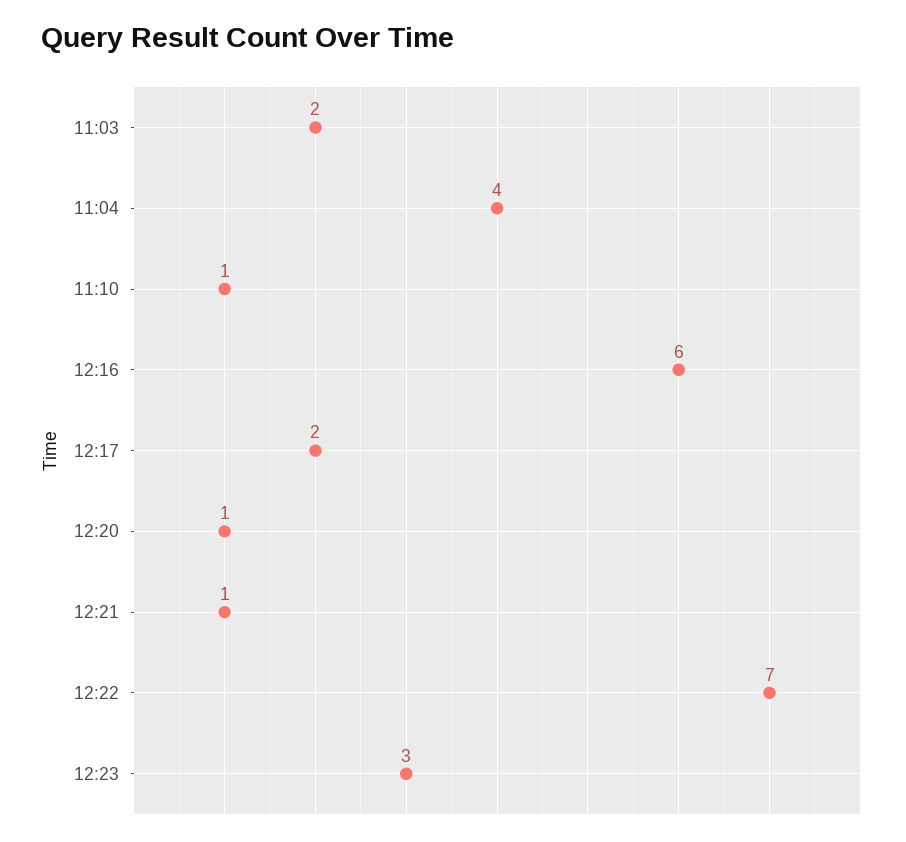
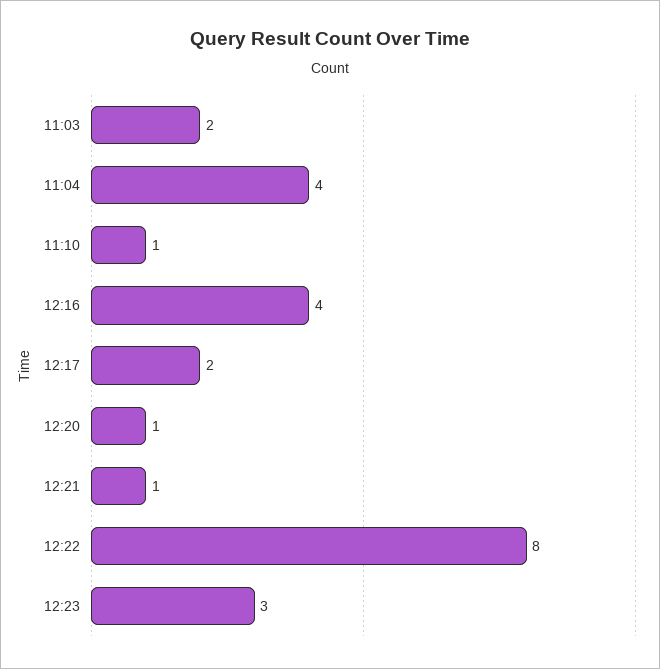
  {
    "11:03": 2,
    "11:04": 4,
    "11:10": 1,
-   "12:16": 6,
+   "12:16": 4,
    "12:17": 2,
    "12:20": 1,
    "12:21": 1,
-   "12:22": 7,
+   "12:22": 8,
    "12:23": 3
  }

